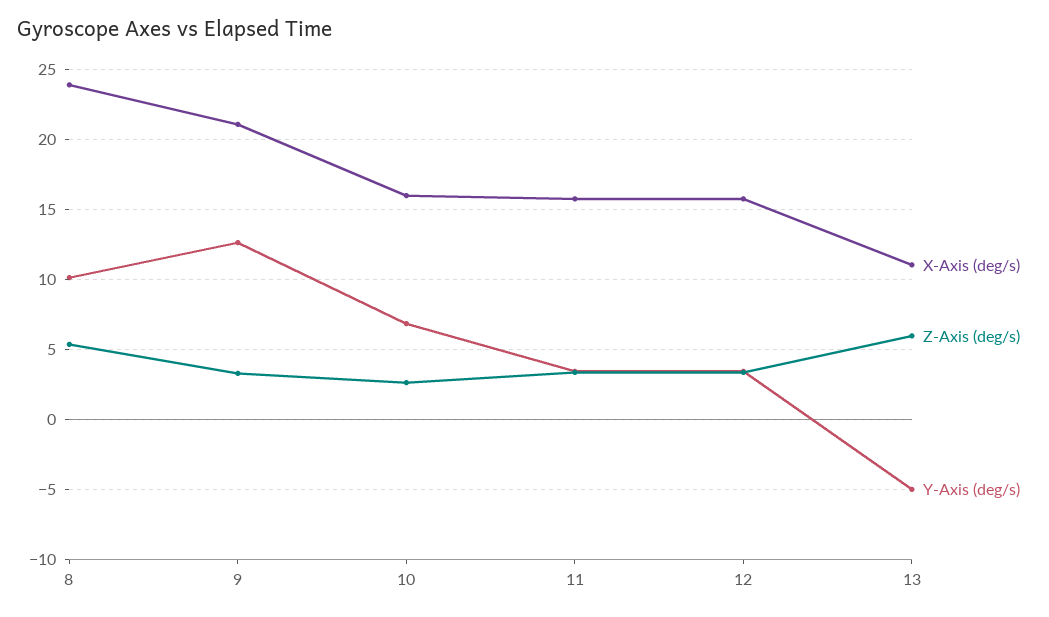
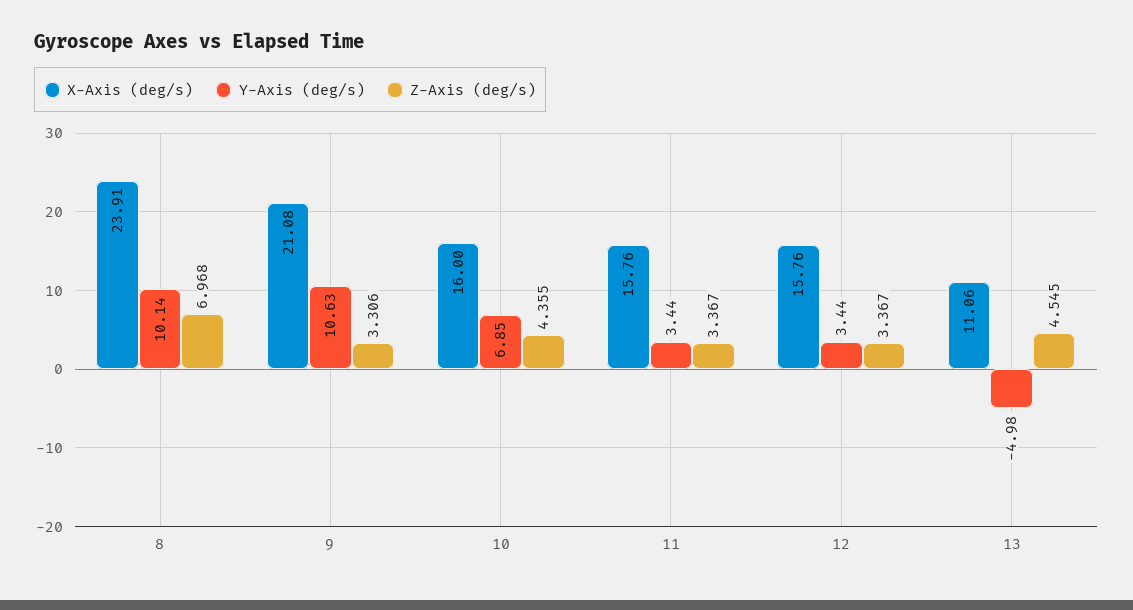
  {
    "X-Axis (deg/s)": {
      "8": 23.91,
      "9": 21.08,
      "10": 16,
      "11": 15.76,
      "12": 15.76,
      "13": 11.06
    },
    "Z-Axis (deg/s)": {
-     "8": 5.5,
+     "8": 6.968,
      "9": 3.306,
-     "10": 2.5,
+     "10": 4.355,
      "11": 3.367,
      "12": 3.367,
-     "13": 6
+     "13": 4.545
    },
    "Y-Axis (deg/s)": {
      "8": 10.14,
-     "9": 12.5,
+     "9": 10.63,
      "10": 6.85,
      "11": 3.44,
      "12": 3.44,
      "13": -4.98
    }
  }

